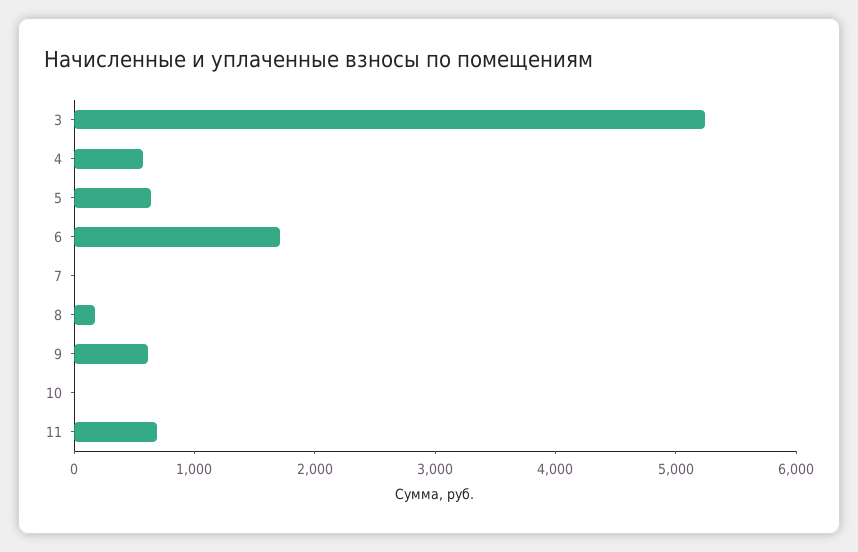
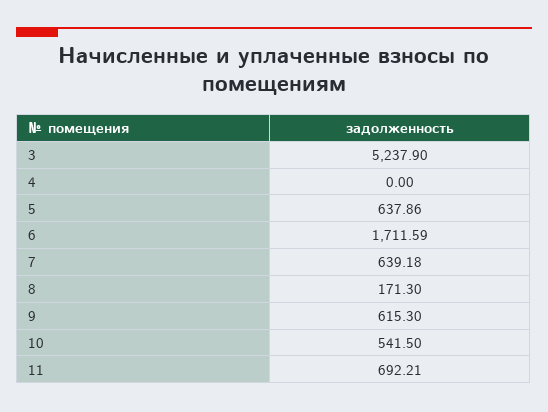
  {
    "3": 5237.9,
-   "4": 600,
+   "4": 0,
    "5": 637.86,
    "6": 1711.59,
-   "7": 0,
+   "7": 639.18,
    "8": 171.3,
    "9": 615.3,
-   "10": 0,
+   "10": 541.5,
    "11": 692.21
  }

